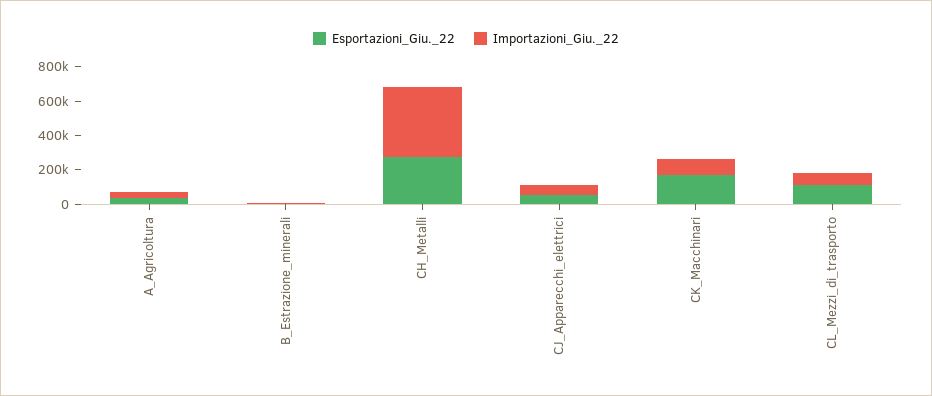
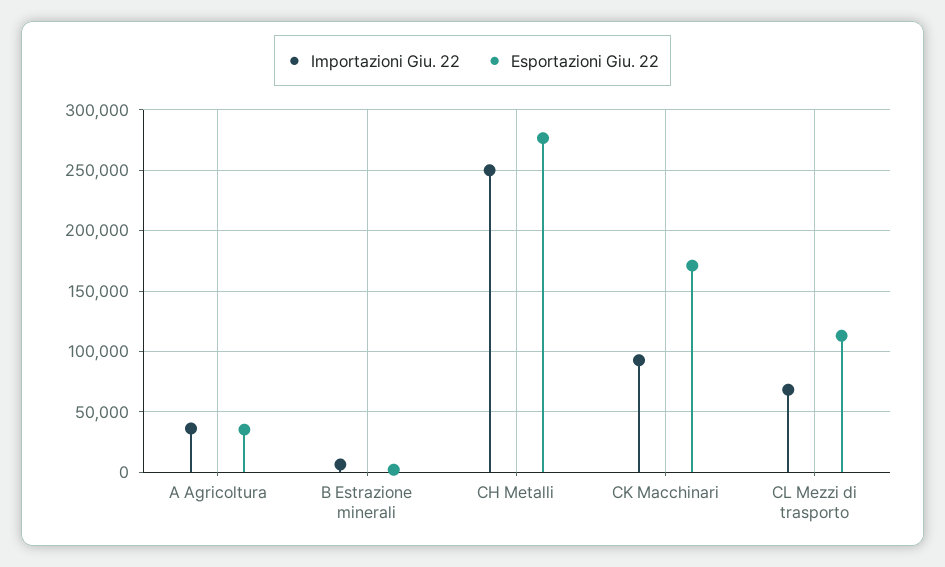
  {
    "Esportazioni_Giu._22": {
      "A_Agricoltura": 35000,
      "B_Estrazione_minerali": 0,
      "CH_Metalli": 275000,
-     "CJ_Apparecchi_elettrici": 50000,
      "CK_Macchinari": 170000,
      "CL_Mezzi_di_trasporto": 115000
    },
    "Importazioni_Giu._22": {
      "A_Agricoltura": 35000,
      "B_Estrazione_minerali": 5000,
-     "CH_Metalli": 400000,
+     "CH_Metalli": 250000,
-     "CJ_Apparecchi_elettrici": 50000,
      "CK_Macchinari": 95000,
      "CL_Mezzi_di_trasporto": 70000
    }
  }

